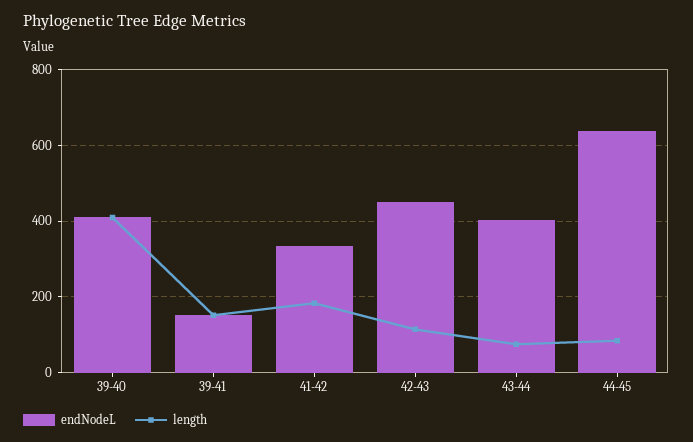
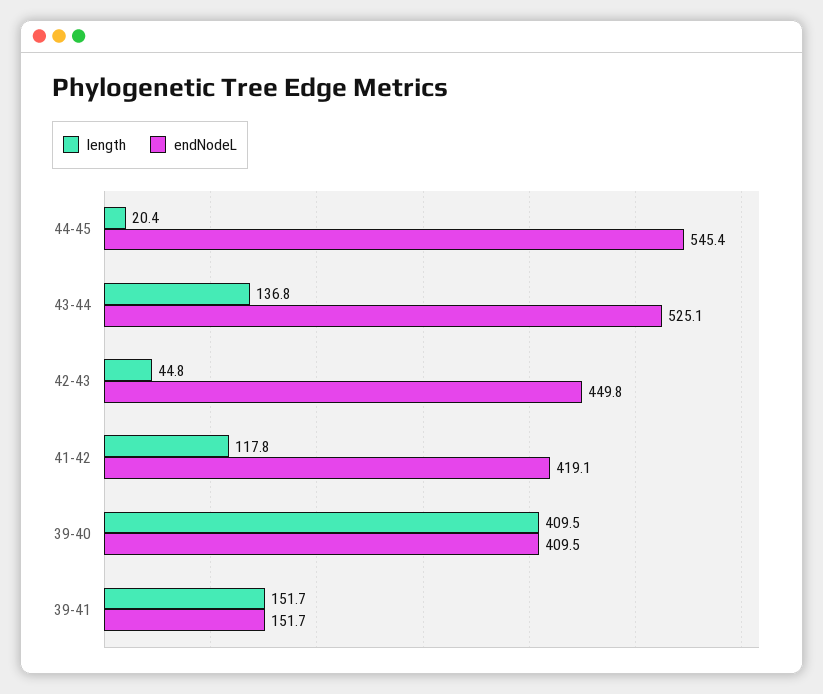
  {
    "endNodeL": {
      "39-40": 409.5,
      "39-41": 151.7,
-     "41-42": 340,
+     "41-42": 419.1,
      "42-43": 449.8,
-     "43-44": 400,
+     "43-44": 525.1,
-     "44-45": 640
+     "44-45": 545.4
    },
    "length": {
      "39-40": 409.5,
      "39-41": 151.7,
-     "41-42": 180,
+     "41-42": 117.8,
-     "42-43": 120,
+     "42-43": 44.8,
-     "43-44": 80,
+     "43-44": 136.8,
-     "44-45": 80
+     "44-45": 20.4
    }
  }

